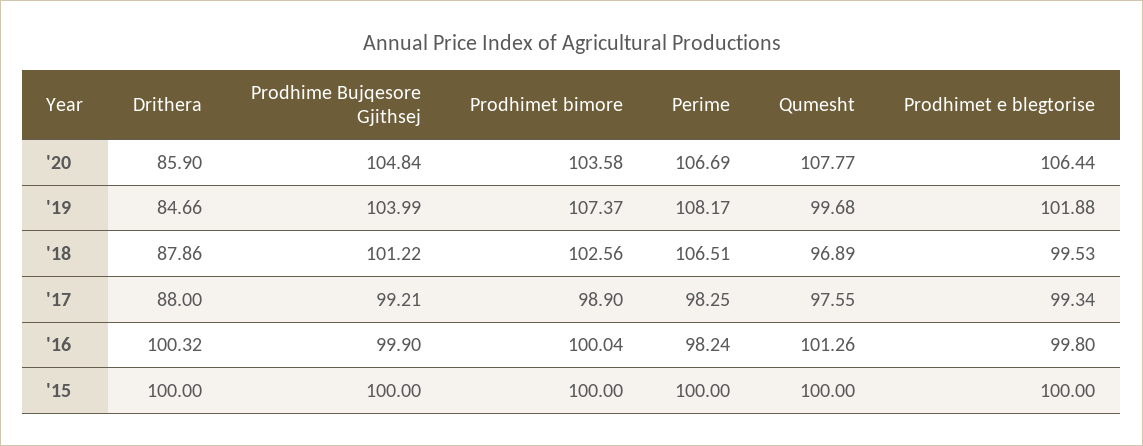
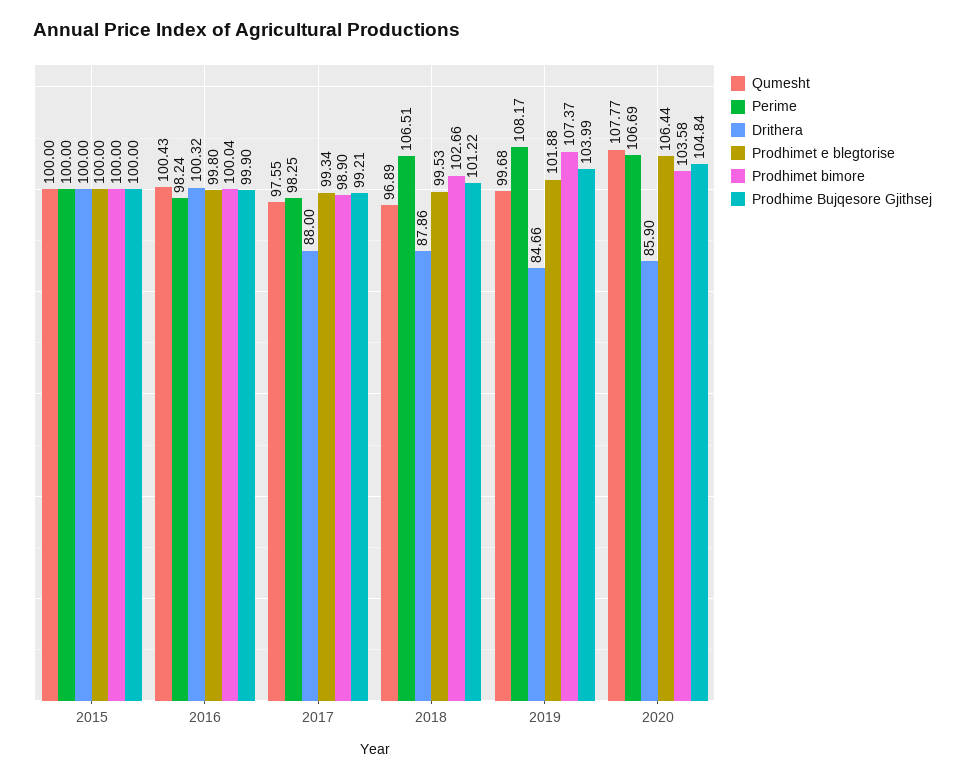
  {
    "Drithera": {
      "'20": 85.9,
      "'19": 84.66,
      "'18": 87.86,
      "'17": 88,
      "'16": 100.32,
      "'15": 100
    },
    "Prodhime Bujqesore Gjithsej": {
      "'20": 104.84,
      "'19": 103.99,
      "'18": 101.22,
      "'17": 99.21,
      "'16": 99.9,
      "'15": 100
    },
    "Prodhimet bimore": {
      "'20": 103.58,
      "'19": 107.37,
-     "'18": 102.56,
+     "'18": 102.66,
      "'17": 98.9,
      "'16": 100.04,
      "'15": 100
    },
    "Perime": {
      "'20": 106.69,
      "'19": 108.17,
      "'18": 106.51,
      "'17": 98.25,
      "'16": 98.24,
      "'15": 100
    },
    "Qumesht": {
      "'20": 107.77,
      "'19": 99.68,
      "'18": 96.89,
      "'17": 97.55,
-     "'16": 101.26,
+     "'16": 100.43,
      "'15": 100
    },
    "Prodhimet e blegtorise": {
      "'20": 106.44,
      "'19": 101.88,
      "'18": 99.53,
      "'17": 99.34,
      "'16": 99.8,
      "'15": 100
    }
  }

